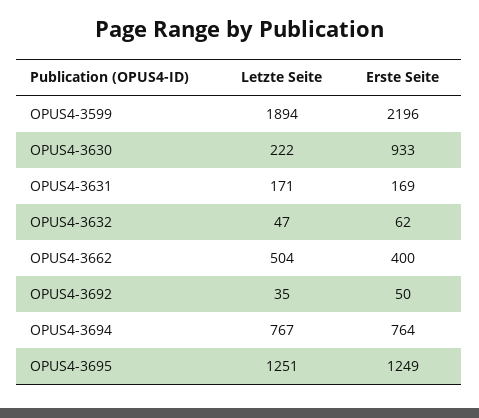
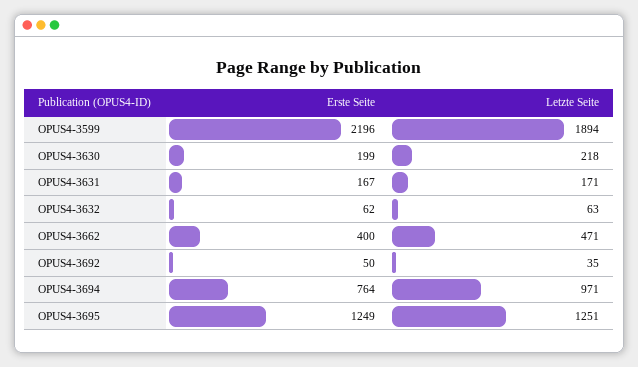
  {
    "Letzte Seite": {
      "OPUS4-3599": 1894,
-     "OPUS4-3630": 222,
+     "OPUS4-3630": 218,
      "OPUS4-3631": 171,
-     "OPUS4-3632": 47,
+     "OPUS4-3632": 63,
-     "OPUS4-3662": 504,
+     "OPUS4-3662": 471,
      "OPUS4-3692": 35,
-     "OPUS4-3694": 767,
+     "OPUS4-3694": 971,
      "OPUS4-3695": 1251
    },
    "Erste Seite": {
      "OPUS4-3599": 2196,
-     "OPUS4-3630": 933,
+     "OPUS4-3630": 199,
-     "OPUS4-3631": 169,
+     "OPUS4-3631": 167,
      "OPUS4-3632": 62,
      "OPUS4-3662": 400,
      "OPUS4-3692": 50,
      "OPUS4-3694": 764,
      "OPUS4-3695": 1249
    }
  }

